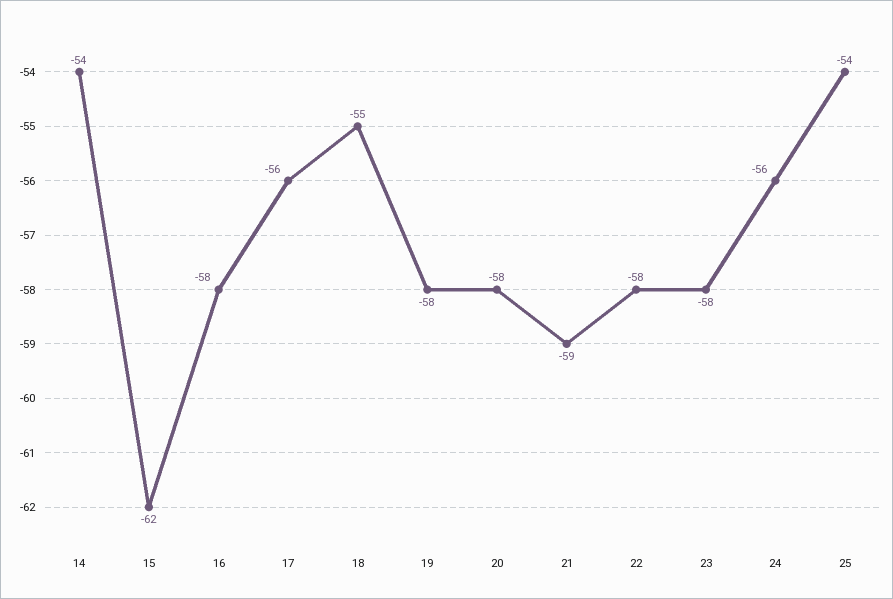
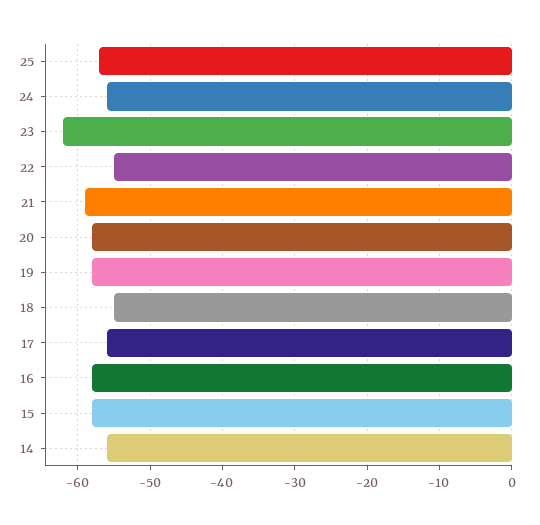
  {
-   "14": -54,
+   "14": -56,
-   "15": -62,
+   "15": -58,
    "16": -58,
    "17": -56,
    "18": -55,
    "19": -58,
    "20": -58,
    "21": -59,
-   "22": -58,
+   "22": -55,
-   "23": -58,
+   "23": -62,
    "24": -56,
-   "25": -54
+   "25": -57
  }

